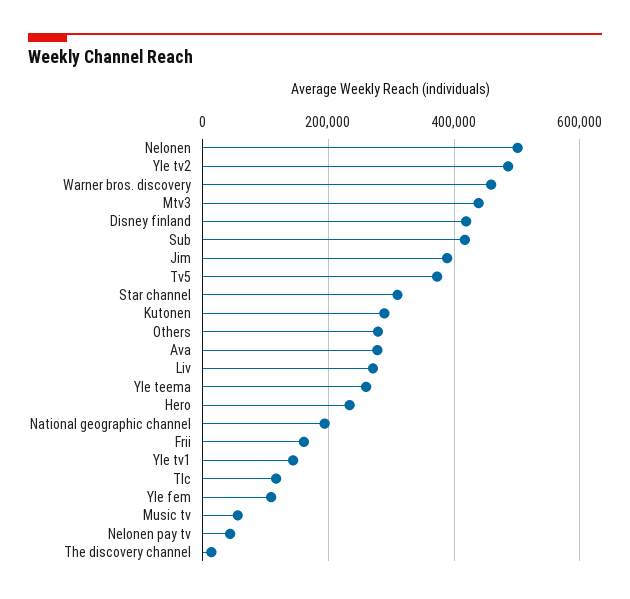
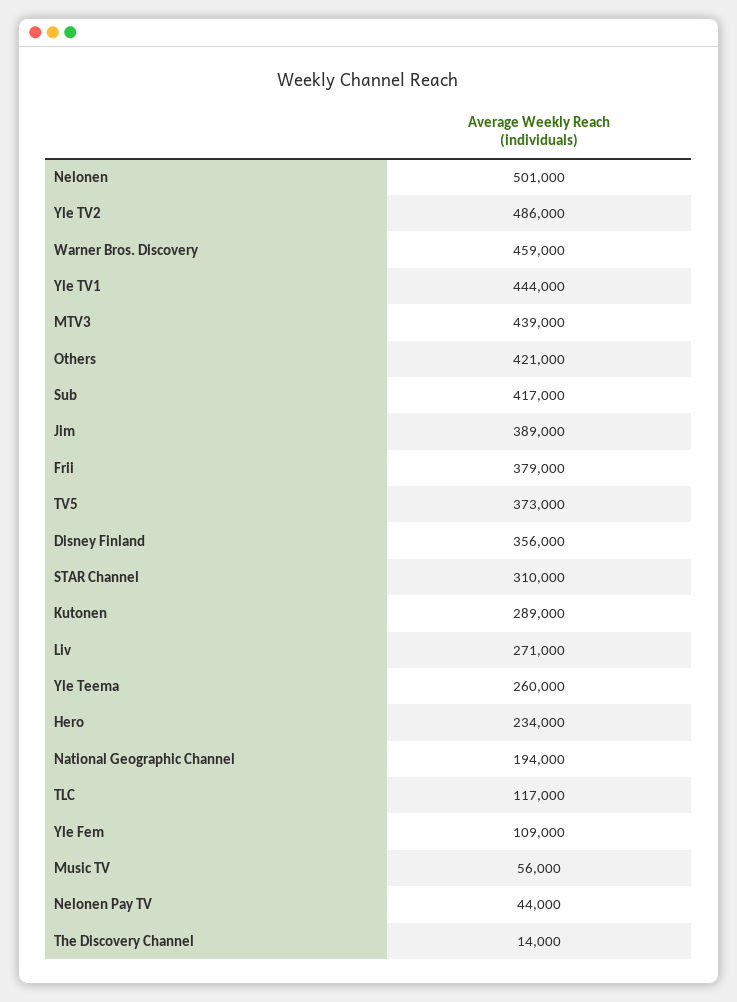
  {
    "Nelonen": 501000,
    "Yle tv2": 486000,
    "Warner bros. discovery": 459000,
    "Mtv3": 439000,
-   "Disney finland": 420000,
+   "Disney finland": 356000,
    "Sub": 417000,
    "Jim": 389000,
    "Tv5": 373000,
    "Star channel": 310000,
    "Kutonen": 289000,
-   "Others": 280000,
+   "Others": 421000,
-   "Ava": 280000,
    "Liv": 271000,
    "Yle teema": 260000,
    "Hero": 234000,
    "National geographic channel": 194000,
-   "Frii": 160000,
+   "Frii": 379000,
-   "Yle tv1": 140000,
+   "Yle tv1": 444000,
    "Tlc": 117000,
    "Yle fem": 109000,
    "Music tv": 56000,
    "Nelonen pay tv": 44000,
    "The discovery channel": 14000
  }

